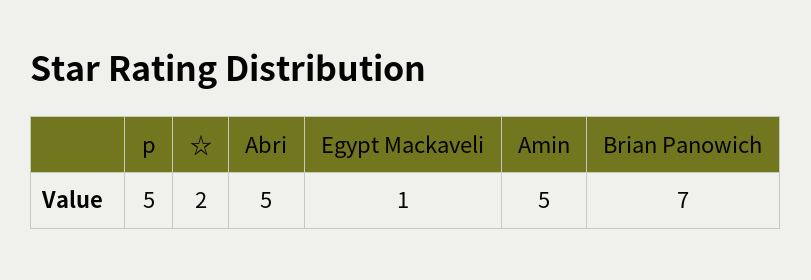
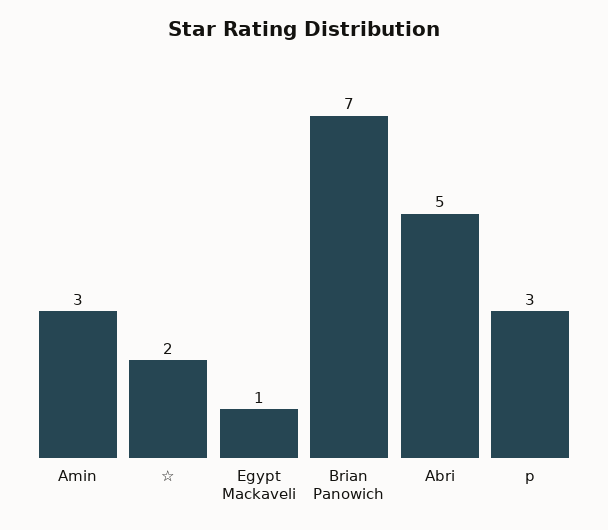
  {
-   "p": 5,
+   "p": 3,
    "☆": 2,
    "Abri": 5,
    "Egypt Mackaveli": 1,
-   "Amin": 5,
+   "Amin": 3,
    "Brian Panowich": 7
  }

